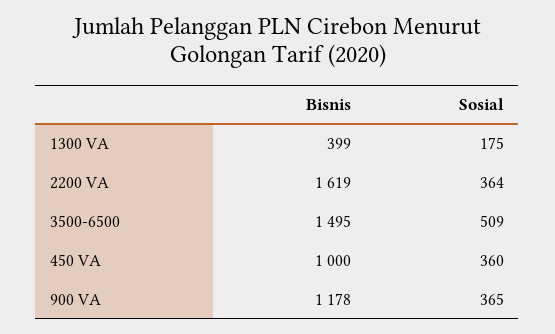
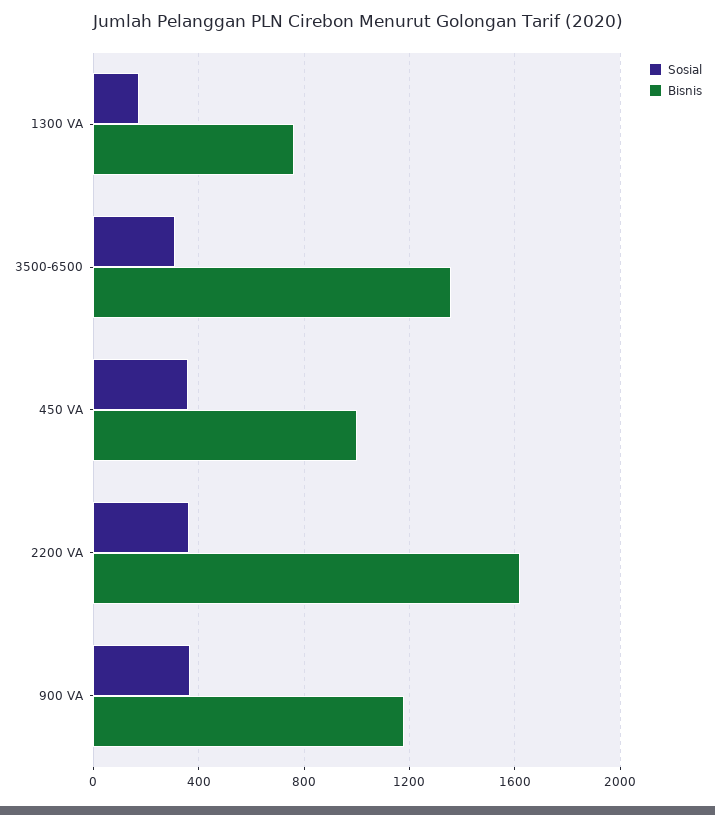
  {
    "Bisnis": {
-     "1300 VA": 399,
+     "1300 VA": 750,
      "2200 VA": 1619,
-     "3500-6500": 1495,
+     "3500-6500": 1350,
      "450 VA": 1000,
      "900 VA": 1178
    },
    "Sosial": {
      "1300 VA": 175,
      "2200 VA": 364,
-     "3500-6500": 509,
+     "3500-6500": 300,
      "450 VA": 360,
      "900 VA": 365
    }
  }

